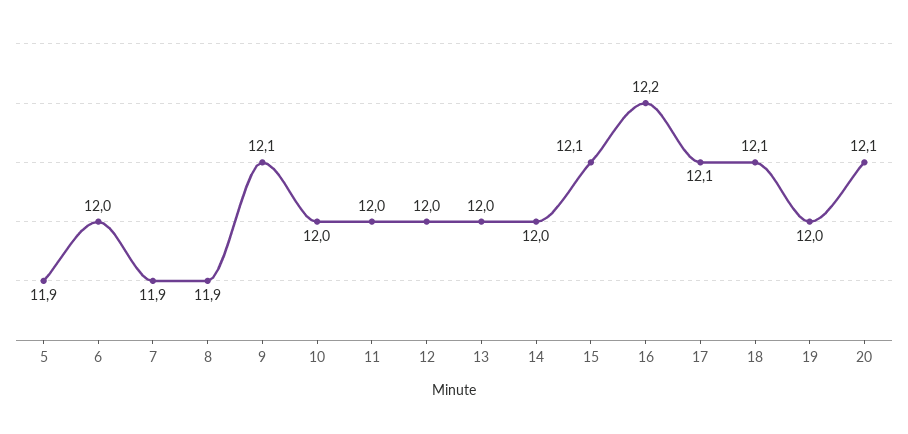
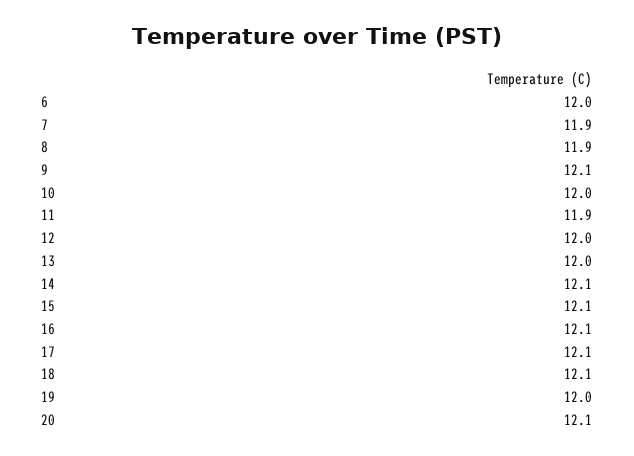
  {
-   "5": 11.9,
    "6": 12,
    "7": 11.9,
    "8": 11.9,
    "9": 12.1,
    "10": 12,
-   "11": 12,
+   "11": 11.9,
    "12": 12,
    "13": 12,
-   "14": 12,
+   "14": 12.1,
    "15": 12.1,
-   "16": 12.2,
+   "16": 12.1,
    "17": 12.1,
    "18": 12.1,
    "19": 12,
    "20": 12.1
  }

